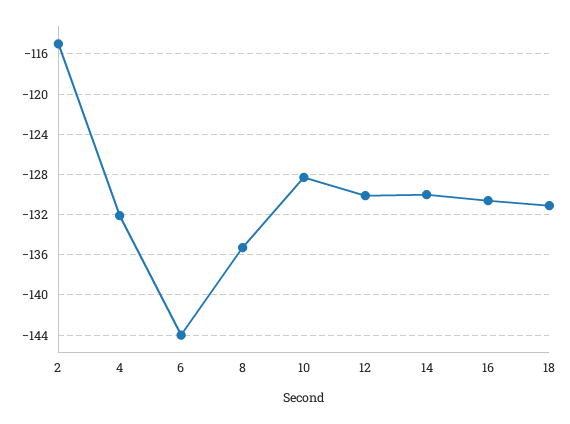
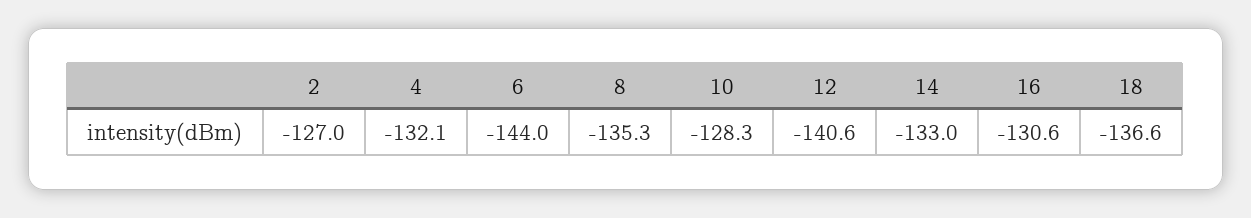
  {
-   "2": -115,
+   "2": -127,
    "4": -132.1,
    "6": -144,
    "8": -135.3,
    "10": -128.3,
-   "12": -130,
+   "12": -140.6,
-   "14": -130,
+   "14": -133,
    "16": -130.6,
-   "18": -131
+   "18": -136.6
  }

